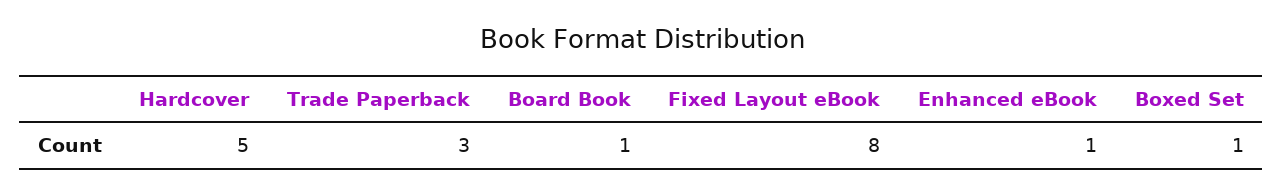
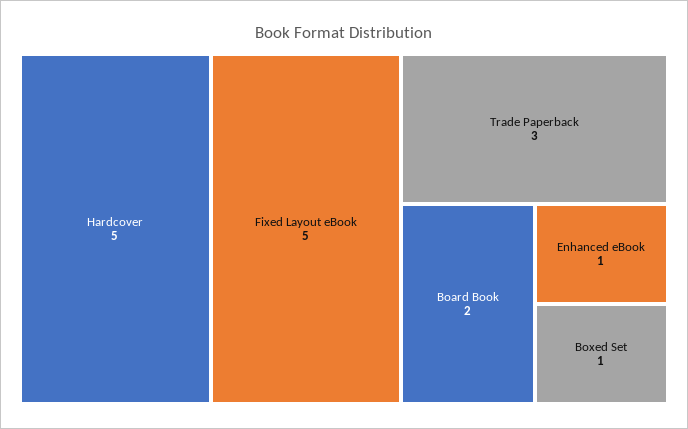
  {
    "Hardcover": 5,
    "Trade Paperback": 3,
-   "Board Book": 1,
+   "Board Book": 2,
-   "Fixed Layout eBook": 8,
+   "Fixed Layout eBook": 5,
    "Enhanced eBook": 1,
    "Boxed Set": 1
  }

